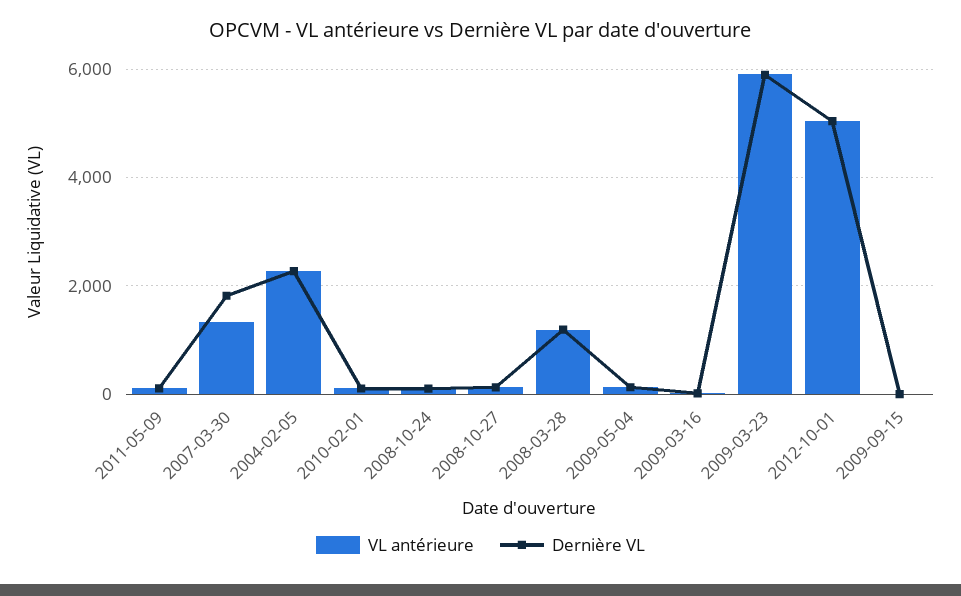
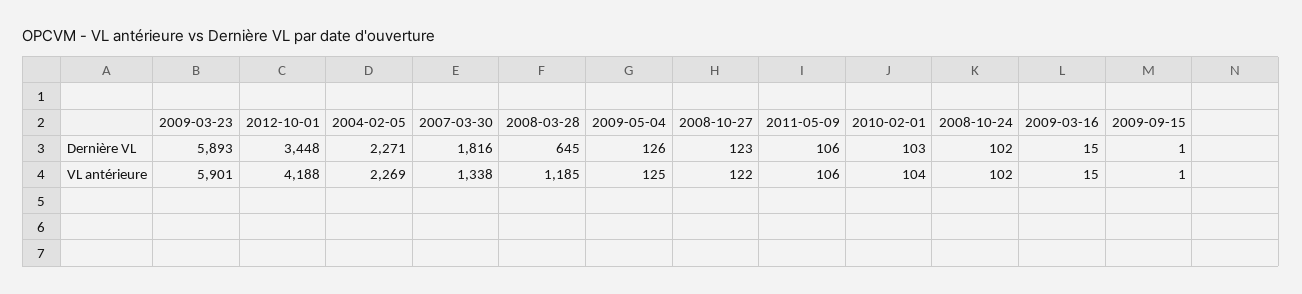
  {
    "VL antérieure": {
      "2011-05-09": 106,
      "2007-03-30": 1338,
      "2004-02-05": 2269,
      "2010-02-01": 104,
      "2008-10-24": 102,
      "2008-10-27": 122,
      "2008-03-28": 1185,
      "2009-05-04": 125,
      "2009-03-16": 15,
      "2009-03-23": 5901,
-     "2012-10-01": 5000,
+     "2012-10-01": 4188,
      "2009-09-15": 1
    },
    "Dernière VL": {
      "2011-05-09": 106,
      "2007-03-30": 1816,
      "2004-02-05": 2271,
      "2010-02-01": 103,
      "2008-10-24": 102,
      "2008-10-27": 123,
-     "2008-03-28": 1200,
+     "2008-03-28": 645,
      "2009-05-04": 126,
      "2009-03-16": 15,
      "2009-03-23": 5893,
-     "2012-10-01": 5000,
+     "2012-10-01": 3448,
      "2009-09-15": 1
    }
  }

